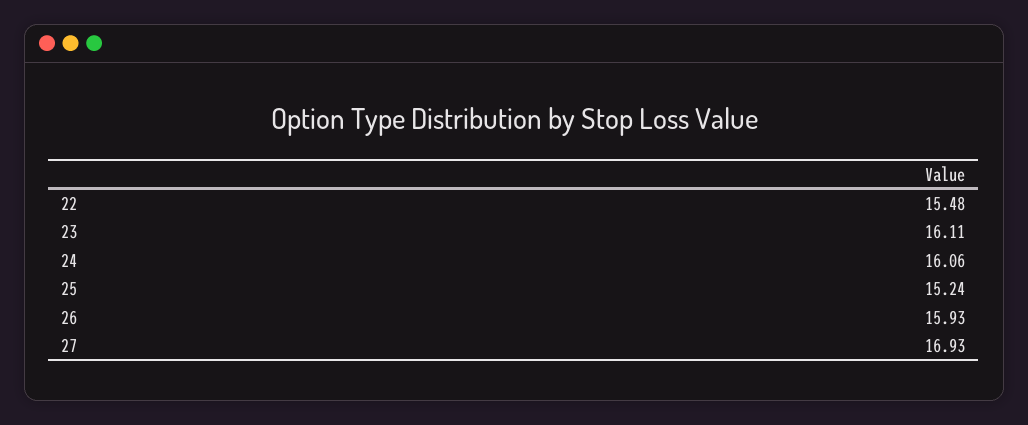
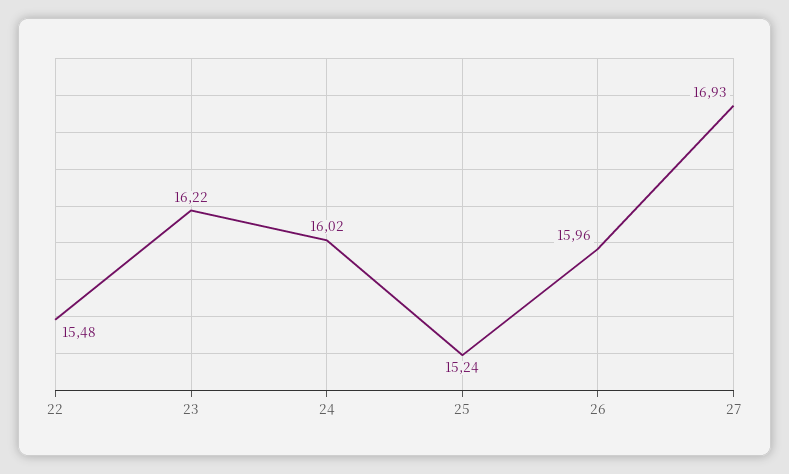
  {
    "22": 15.48,
-   "23": 16.11,
+   "23": 16.22,
-   "24": 16.06,
+   "24": 16.02,
    "25": 15.24,
-   "26": 15.93,
+   "26": 15.96,
    "27": 16.93
  }

